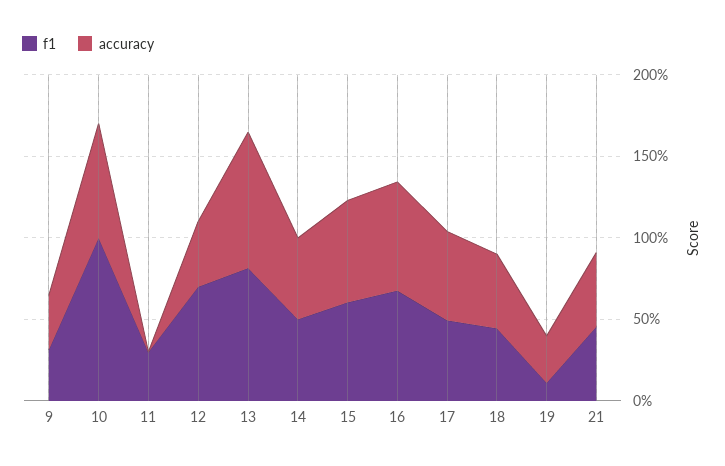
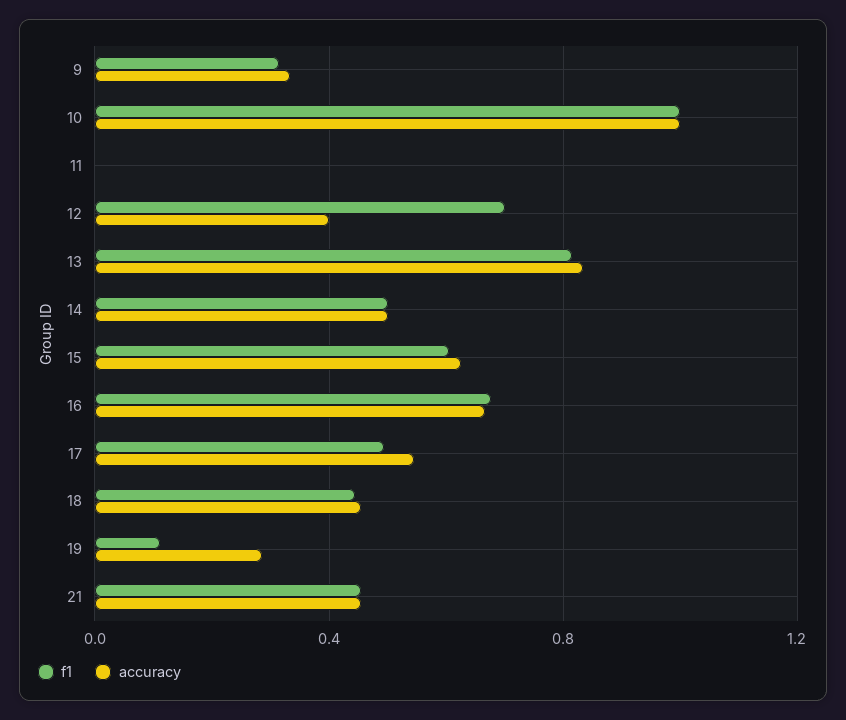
  {
    "f1": {
      "9": 0.3,
      "10": 1,
-     "11": 0.3,
+     "11": 0,
      "12": 0.7,
      "13": 0.8,
      "14": 0.5,
      "15": 0.6,
      "16": 0.7,
      "17": 0.5,
      "18": 0.45,
      "19": 0.1,
      "21": 0.45
    },
    "accuracy": {
      "9": 0.35,
-     "10": 0.7,
+     "10": 1,
      "11": 0,
      "12": 0.4,
      "13": 0.85,
      "14": 0.5,
      "15": 0.65,
      "16": 0.65,
      "17": 0.55,
      "18": 0.45,
      "19": 0.3,
      "21": 0.45
    }
  }

